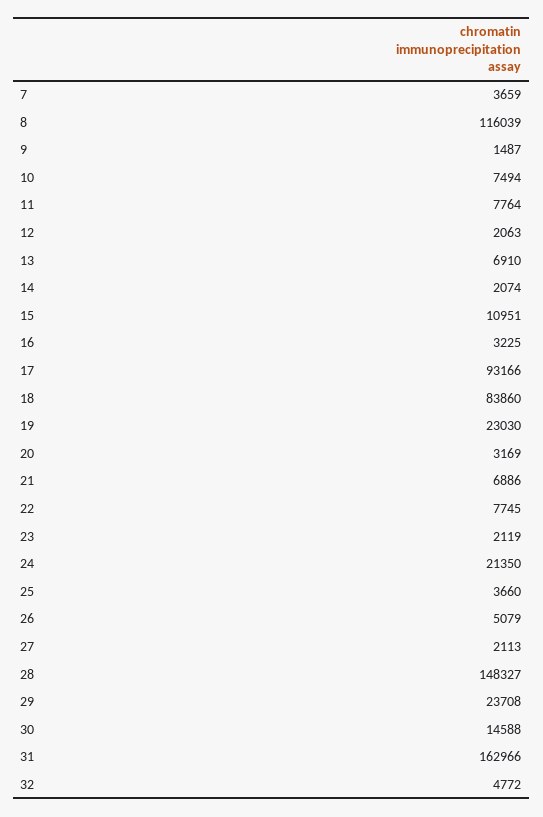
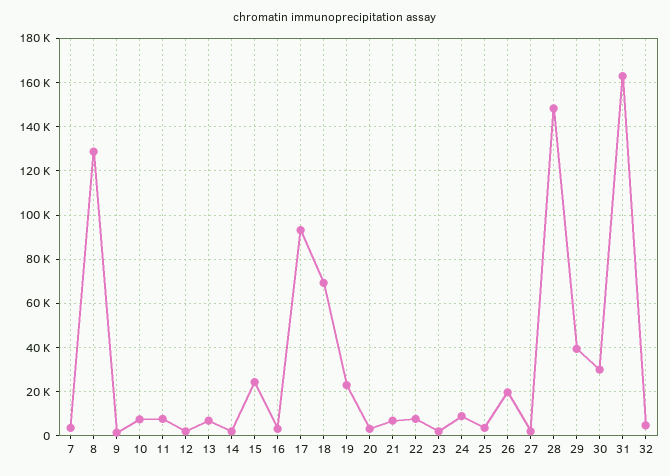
  {
    "7": 3659,
-   "8": 116039,
+   "8": 130000,
    "9": 1487,
    "10": 7494,
    "11": 7764,
    "12": 2063,
    "13": 6910,
    "14": 2074,
-   "15": 10951,
+   "15": 25000,
    "16": 3225,
    "17": 93166,
-   "18": 83860,
+   "18": 70000,
    "19": 23030,
    "20": 3169,
    "21": 6886,
    "22": 7745,
    "23": 2119,
-   "24": 21350,
+   "24": 10000,
    "25": 3660,
-   "26": 5079,
+   "26": 20000,
    "27": 2113,
    "28": 148327,
-   "29": 23708,
+   "29": 40000,
-   "30": 14588,
+   "30": 30000,
    "31": 162966,
    "32": 4772
  }

